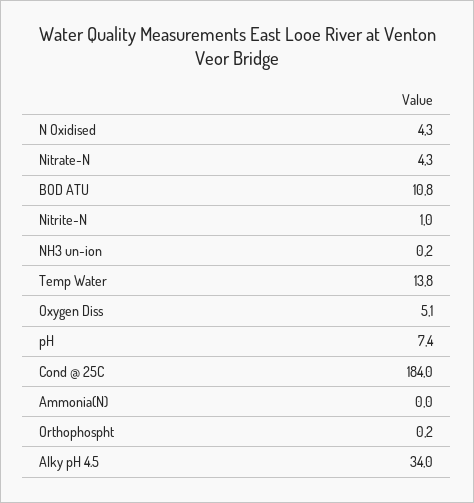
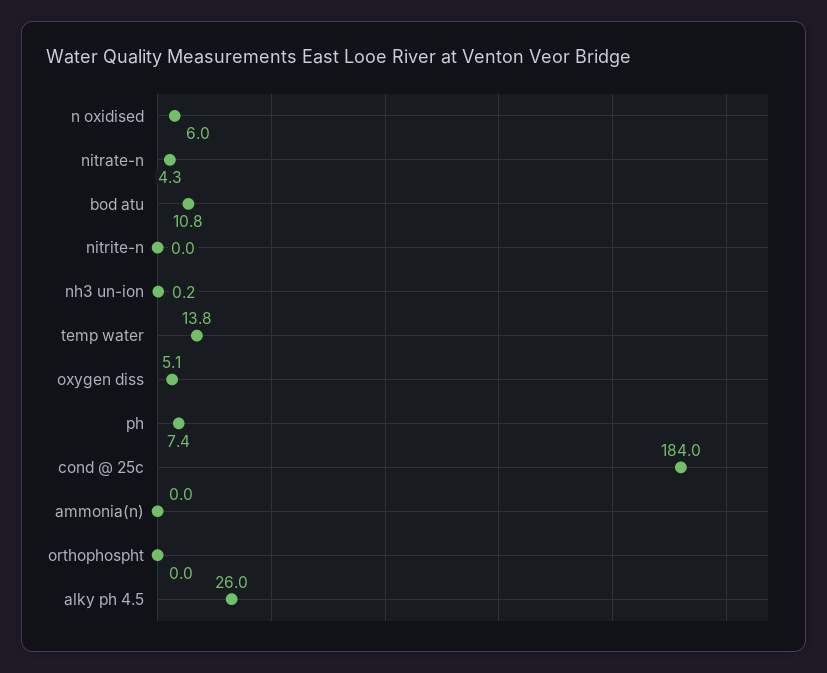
  {
-   "N Oxidised": 4.3,
+   "N Oxidised": 6,
    "Nitrate-N": 4.3,
    "BOD ATU": 10.8,
-   "Nitrite-N": 1,
+   "Nitrite-N": 0,
    "NH3 un-ion": 0.2,
    "Temp Water": 13.8,
    "Oxygen Diss": 5.1,
    "pH": 7.4,
    "Cond @ 25C": 184,
    "Ammonia(N)": 0,
-   "Orthophospht": 0.2,
+   "Orthophospht": 0,
-   "Alky pH 4.5": 34
+   "Alky pH 4.5": 26
  }

